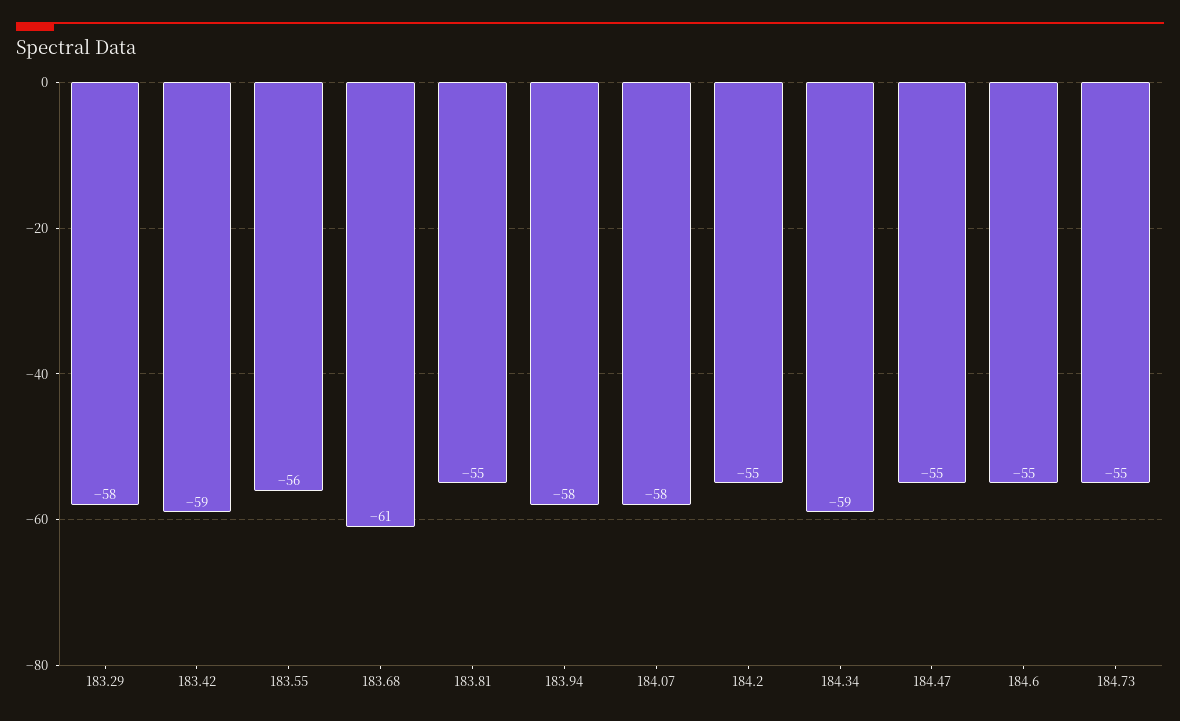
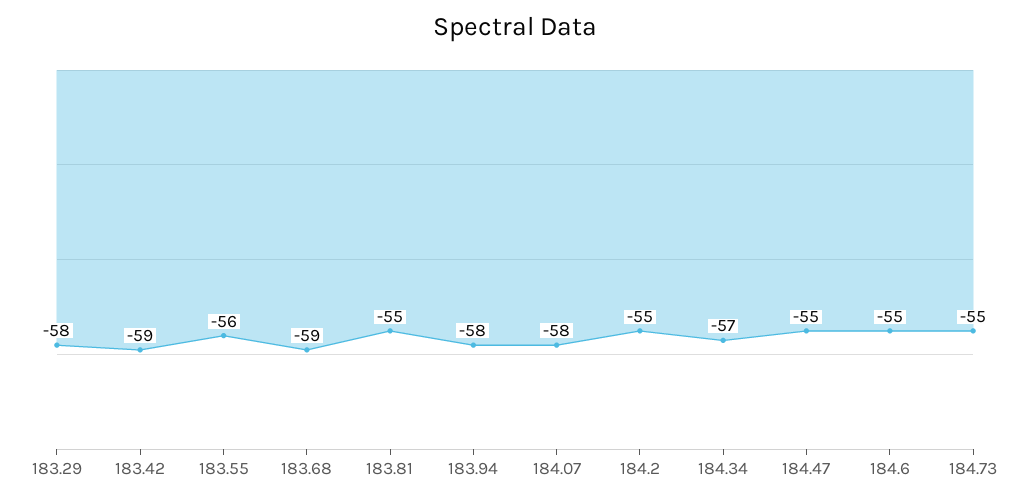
  {
    "183.29": -58,
    "183.42": -59,
    "183.55": -56,
-   "183.68": -61,
+   "183.68": -59,
    "183.81": -55,
    "183.94": -58,
    "184.07": -58,
    "184.2": -55,
-   "184.34": -59,
+   "184.34": -57,
    "184.47": -55,
    "184.6": -55,
    "184.73": -55
  }

